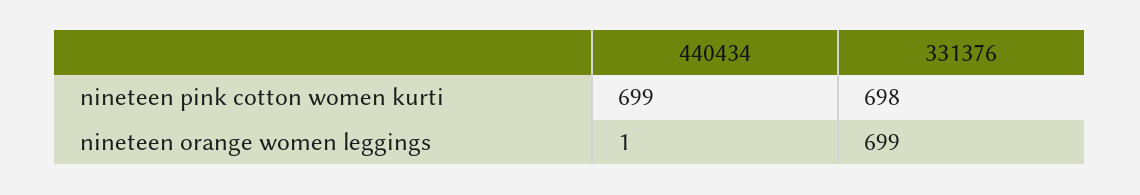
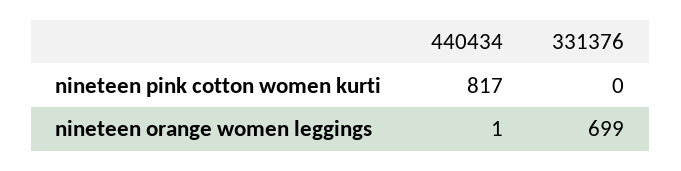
  {
    "440434": {
-     "nineteen pink cotton women kurti": 699,
+     "nineteen pink cotton women kurti": 817,
      "nineteen orange women leggings": 1
    },
    "331376": {
-     "nineteen pink cotton women kurti": 698,
+     "nineteen pink cotton women kurti": 0,
      "nineteen orange women leggings": 699
    }
  }

